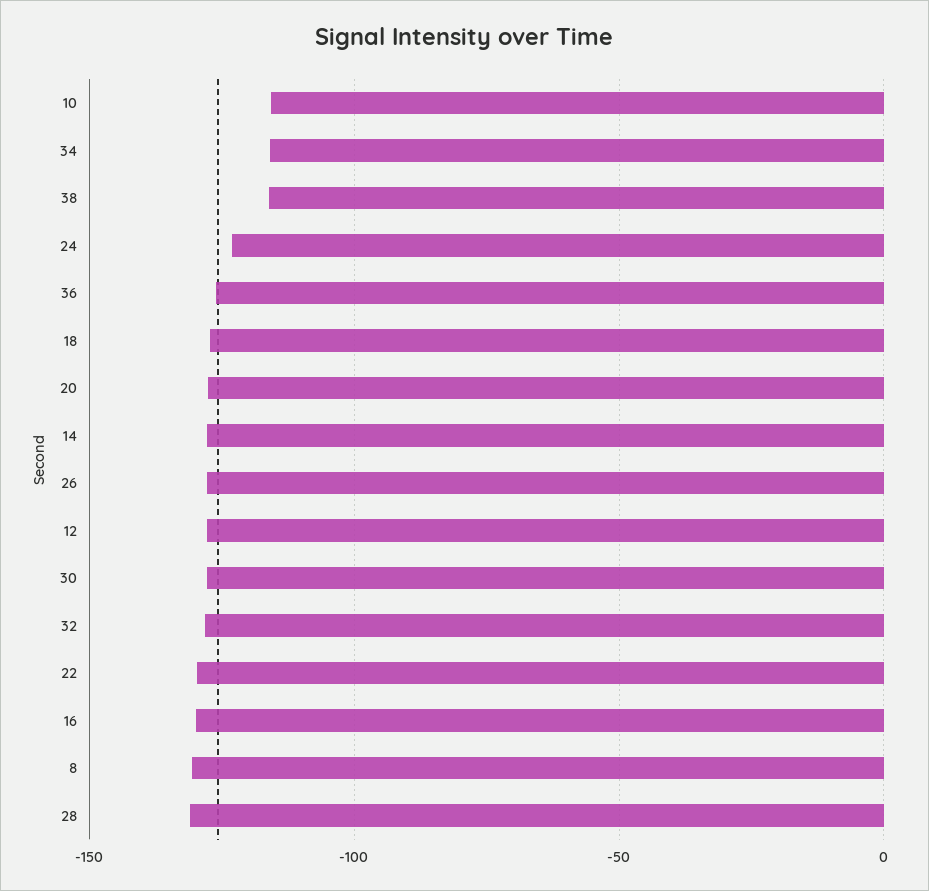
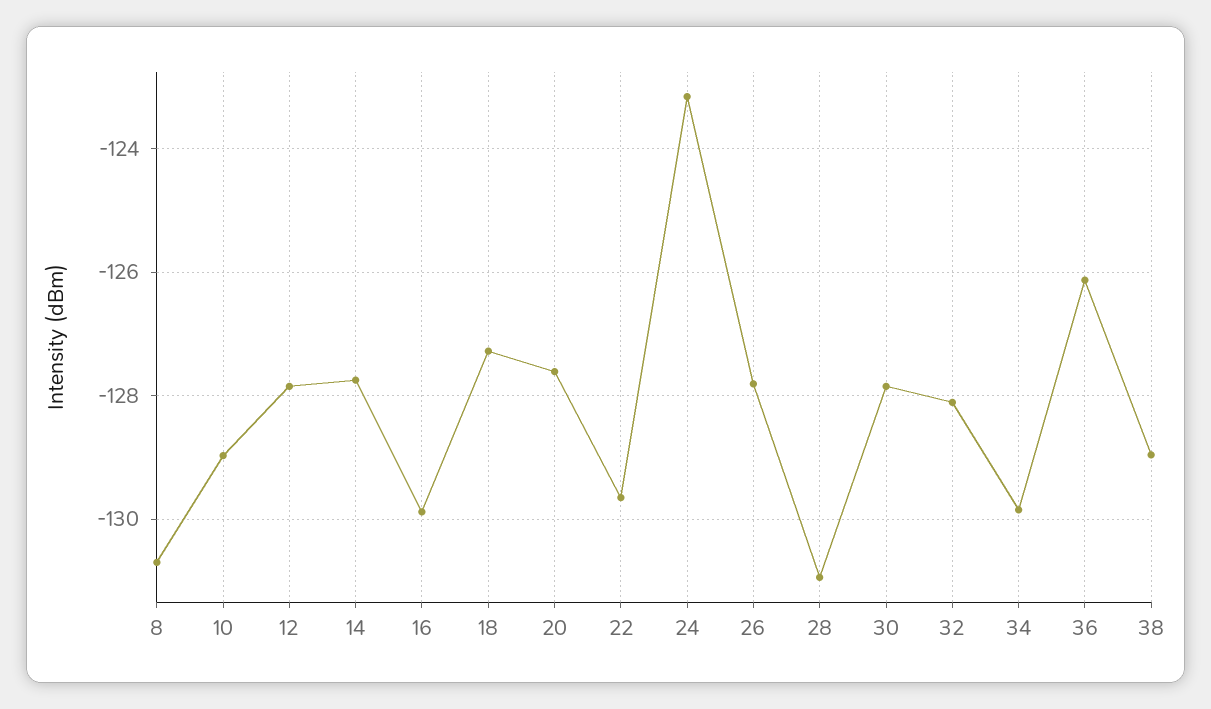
  {
-   "10": -115,
+   "10": -129,
-   "34": -115,
+   "34": -129.8,
-   "38": -115,
+   "38": -129,
    "24": -123.2,
    "36": -126.2,
    "18": -127.2,
    "20": -127.6,
    "14": -127.8,
    "26": -127.8,
    "12": -127.8,
    "30": -127.8,
    "32": -128.2,
    "22": -129.6,
    "16": -129.8,
    "8": -130.8,
    "28": -131
  }

